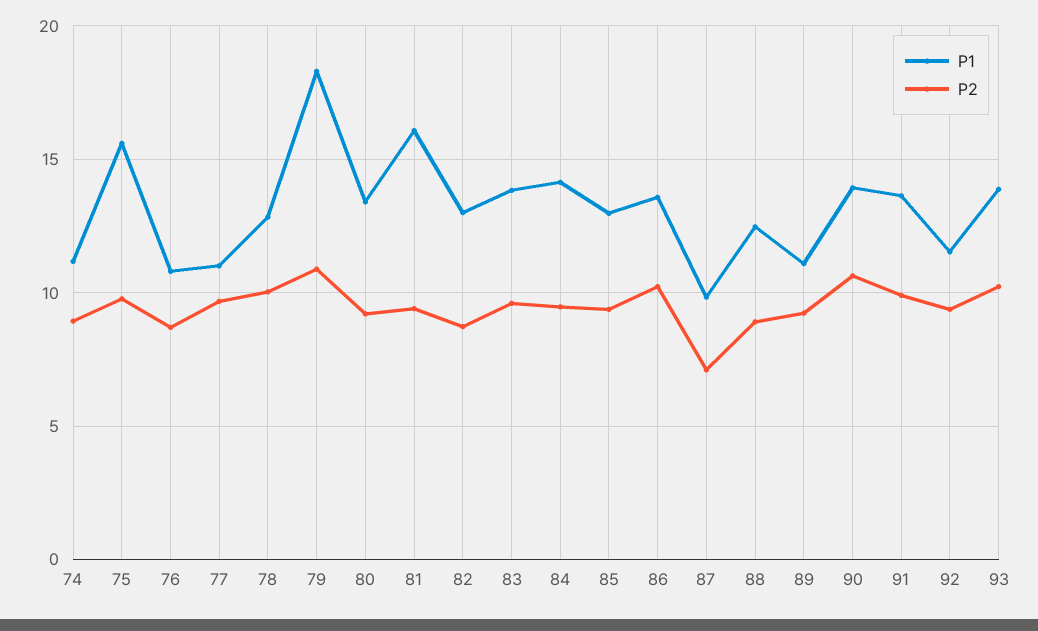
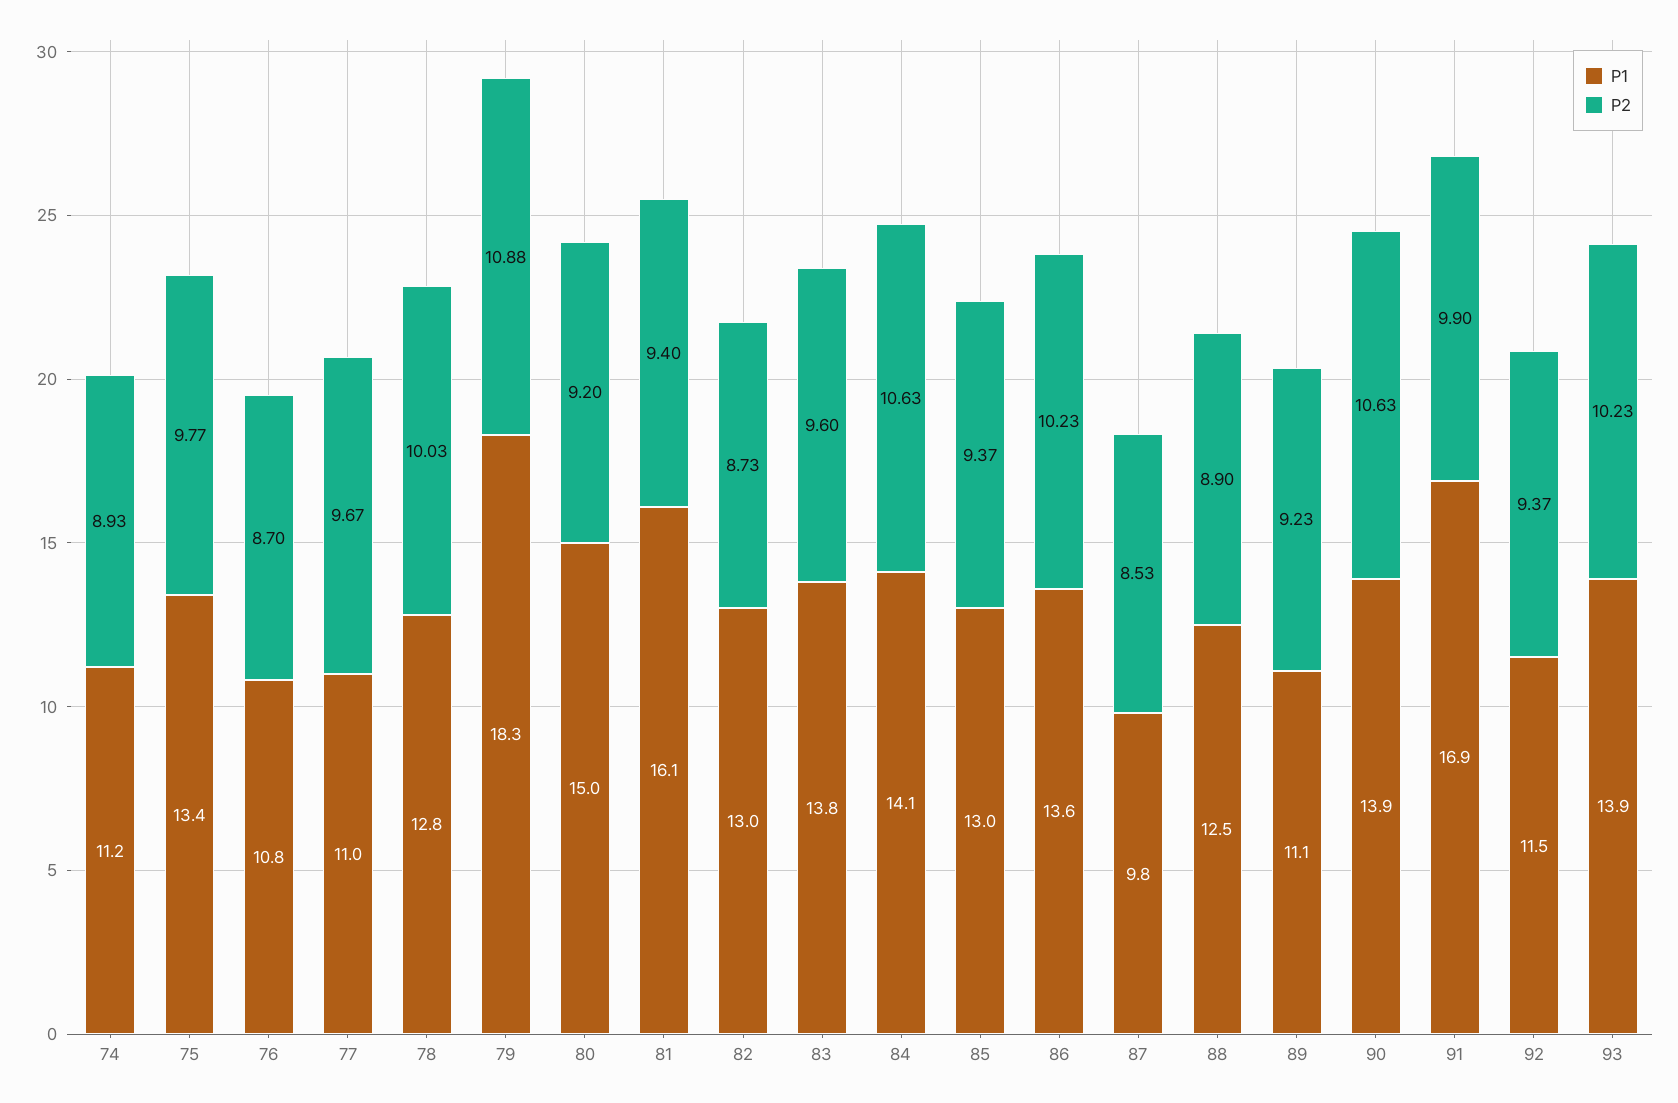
  {
    "P1": {
      "74": 11.2,
-     "75": 15.5,
+     "75": 13.4,
      "76": 10.8,
      "77": 11,
      "78": 12.8,
      "79": 18.3,
-     "80": 13.5,
+     "80": 15,
      "81": 16.1,
      "82": 13,
      "83": 13.8,
      "84": 14.1,
      "85": 13,
      "86": 13.6,
      "87": 9.8,
      "88": 12.5,
      "89": 11.1,
      "90": 13.9,
-     "91": 13.5,
+     "91": 16.9,
      "92": 11.5,
      "93": 13.9
    },
    "P2": {
      "74": 8.93,
      "75": 9.77,
      "76": 8.7,
      "77": 9.67,
      "78": 10.03,
      "79": 10.88,
      "80": 9.2,
      "81": 9.4,
      "82": 8.73,
      "83": 9.6,
-     "84": 9.5,
+     "84": 10.63,
      "85": 9.37,
      "86": 10.23,
-     "87": 7,
+     "87": 8.53,
      "88": 8.9,
      "89": 9.23,
      "90": 10.63,
      "91": 9.9,
      "92": 9.37,
      "93": 10.23
    }
  }

